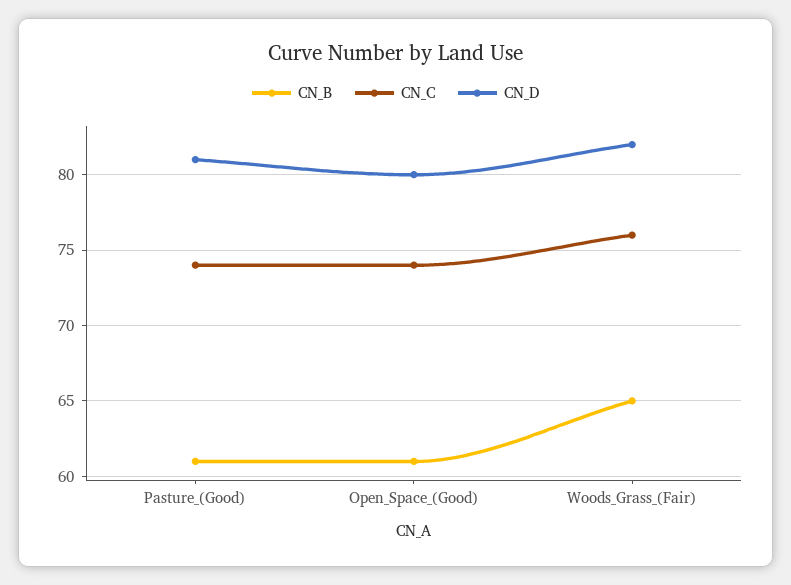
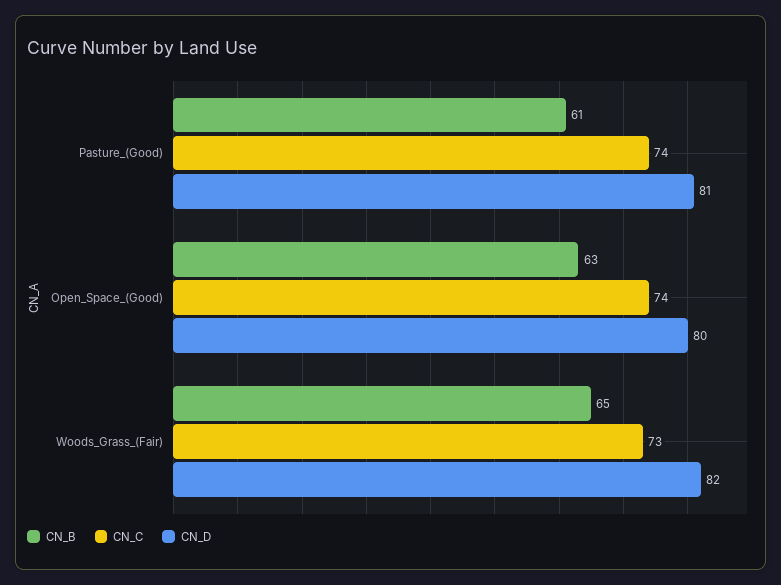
  {
    "CN_B": {
      "Pasture_(Good)": 61,
-     "Open_Space_(Good)": 61,
+     "Open_Space_(Good)": 63,
      "Woods_Grass_(Fair)": 65
    },
    "CN_C": {
      "Pasture_(Good)": 74,
      "Open_Space_(Good)": 74,
-     "Woods_Grass_(Fair)": 76
+     "Woods_Grass_(Fair)": 73
    },
    "CN_D": {
      "Pasture_(Good)": 81,
      "Open_Space_(Good)": 80,
      "Woods_Grass_(Fair)": 82
    }
  }

